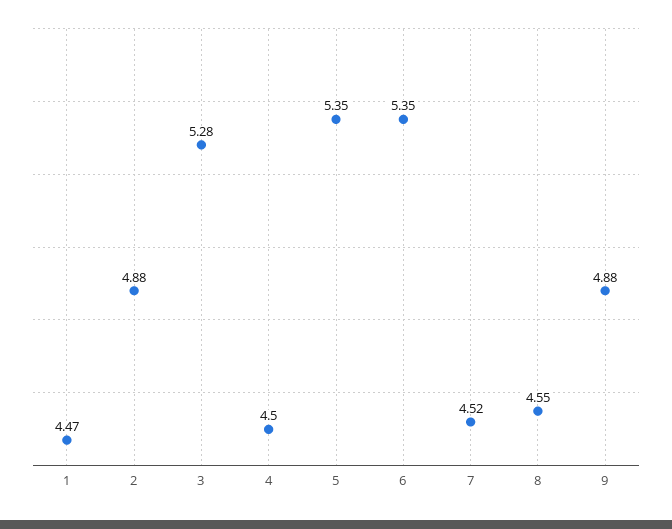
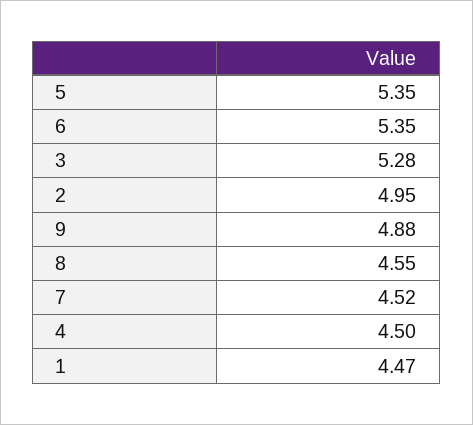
  {
    "1": 4.47,
-   "2": 4.88,
+   "2": 4.95,
    "3": 5.28,
    "4": 4.5,
    "5": 5.35,
    "6": 5.35,
    "7": 4.52,
    "8": 4.55,
    "9": 4.88
  }

